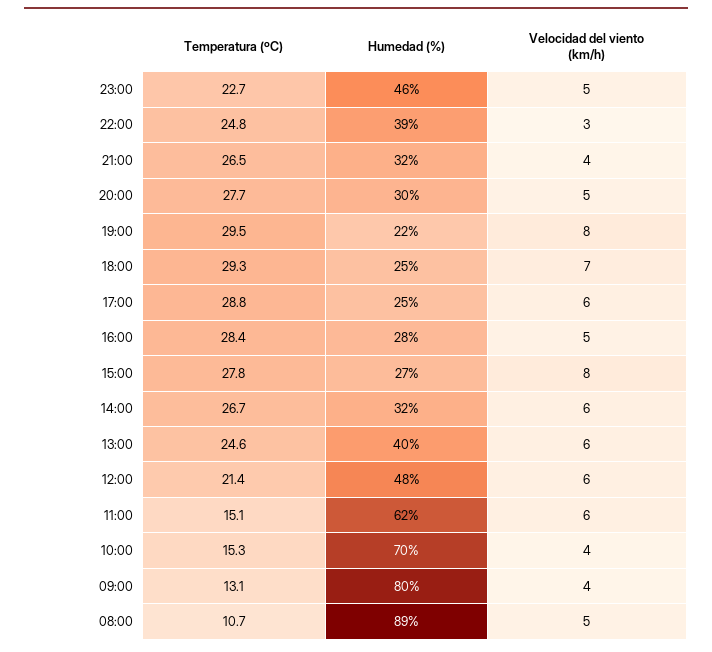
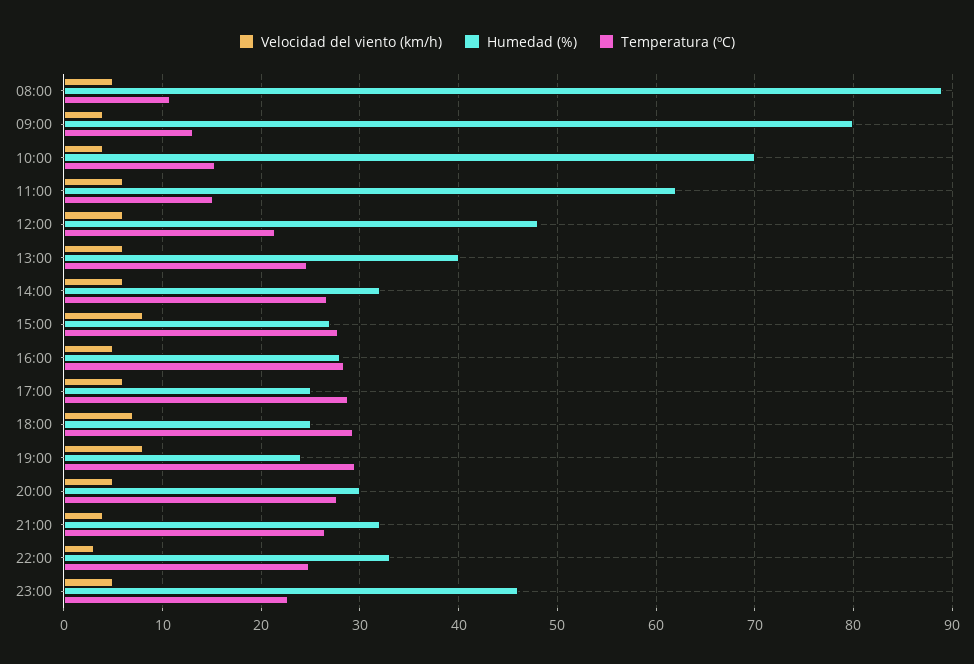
  {
    "Temperatura (ºC)": {
      "23:00": 22.7,
      "22:00": 24.8,
      "21:00": 26.5,
      "20:00": 27.7,
      "19:00": 29.5,
      "18:00": 29.3,
      "17:00": 28.8,
      "16:00": 28.4,
      "15:00": 27.8,
      "14:00": 26.7,
      "13:00": 24.6,
      "12:00": 21.4,
      "11:00": 15.1,
      "10:00": 15.3,
      "09:00": 13.1,
      "08:00": 10.7
    },
    "Humedad (%)": {
      "23:00": 46,
-     "22:00": 39,
+     "22:00": 33,
      "21:00": 32,
      "20:00": 30,
-     "19:00": 22,
+     "19:00": 24,
      "18:00": 25,
      "17:00": 25,
      "16:00": 28,
      "15:00": 27,
      "14:00": 32,
      "13:00": 40,
      "12:00": 48,
      "11:00": 62,
      "10:00": 70,
      "09:00": 80,
      "08:00": 89
    },
    "Velocidad del viento (km/h)": {
      "23:00": 5,
      "22:00": 3,
      "21:00": 4,
      "20:00": 5,
      "19:00": 8,
      "18:00": 7,
      "17:00": 6,
      "16:00": 5,
      "15:00": 8,
      "14:00": 6,
      "13:00": 6,
      "12:00": 6,
      "11:00": 6,
      "10:00": 4,
      "09:00": 4,
      "08:00": 5
    }
  }

